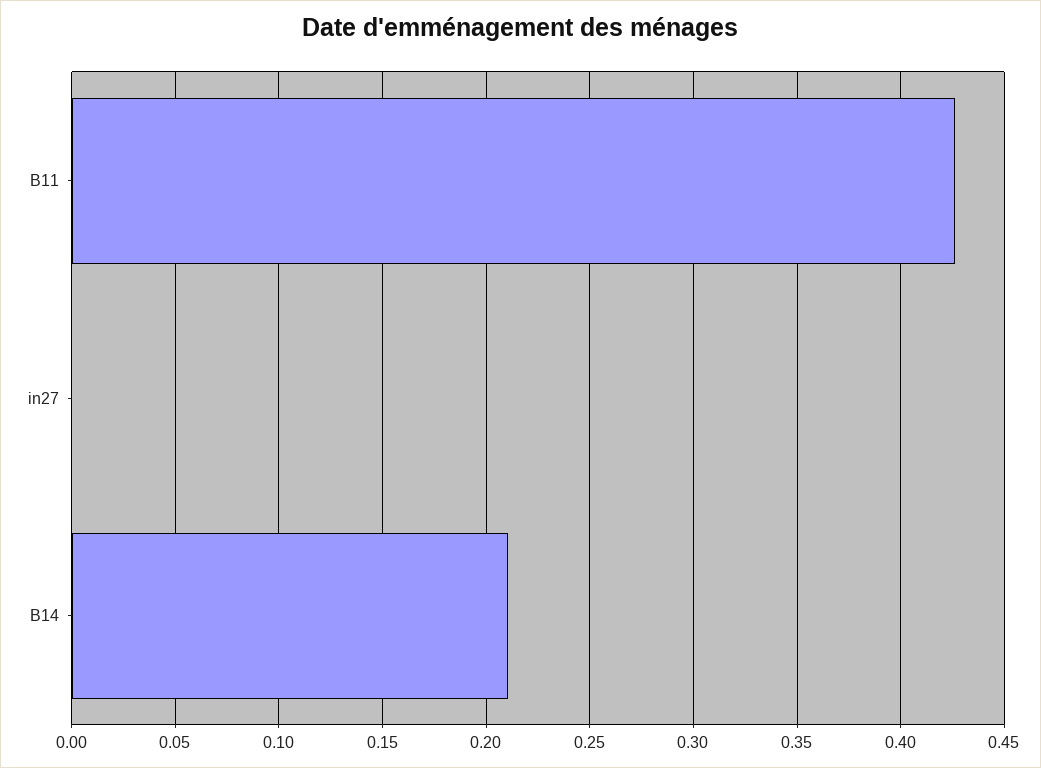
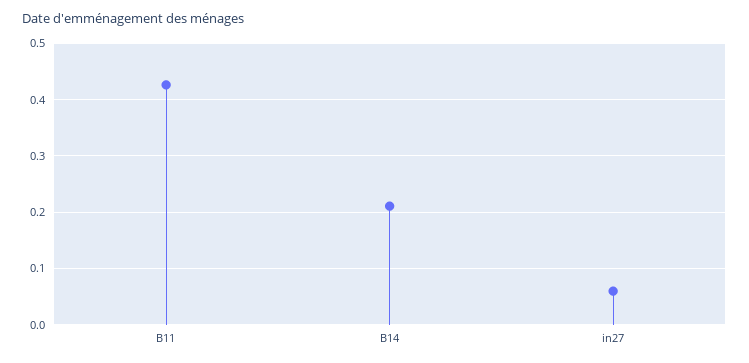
  {
    "B11": 0.425,
-   "in27": 0,
+   "in27": 0.06,
    "B14": 0.21
  }

